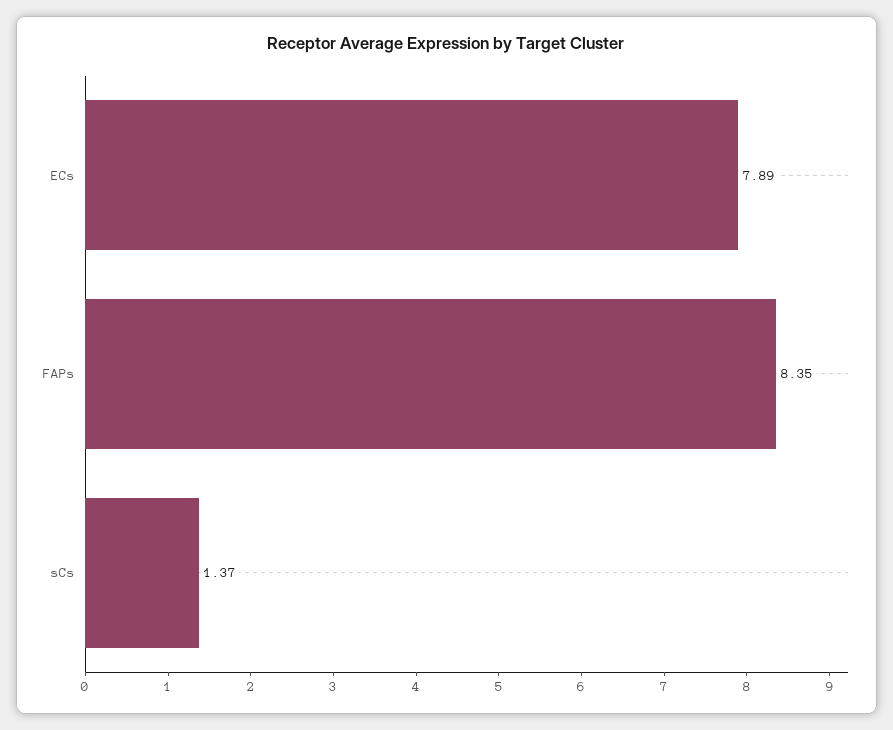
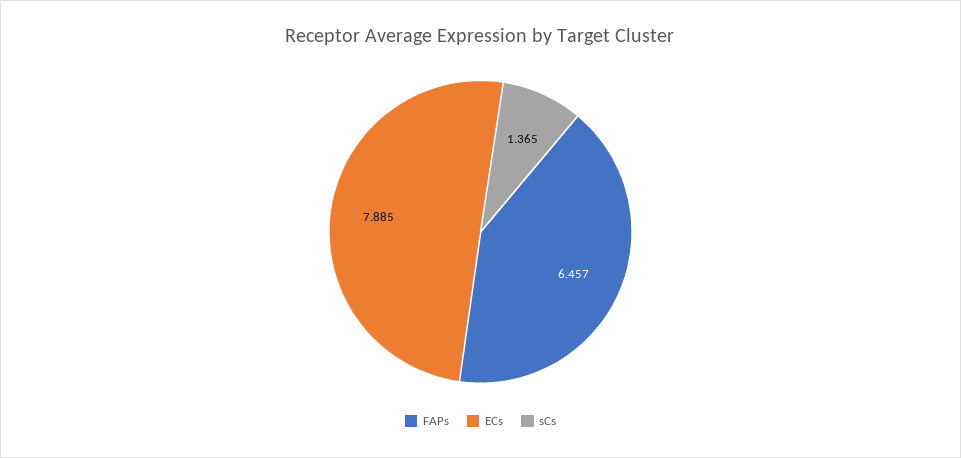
  {
    "ECs": 7.885,
-   "FAPs": 8.35,
+   "FAPs": 6.457,
    "sCs": 1.365
  }

